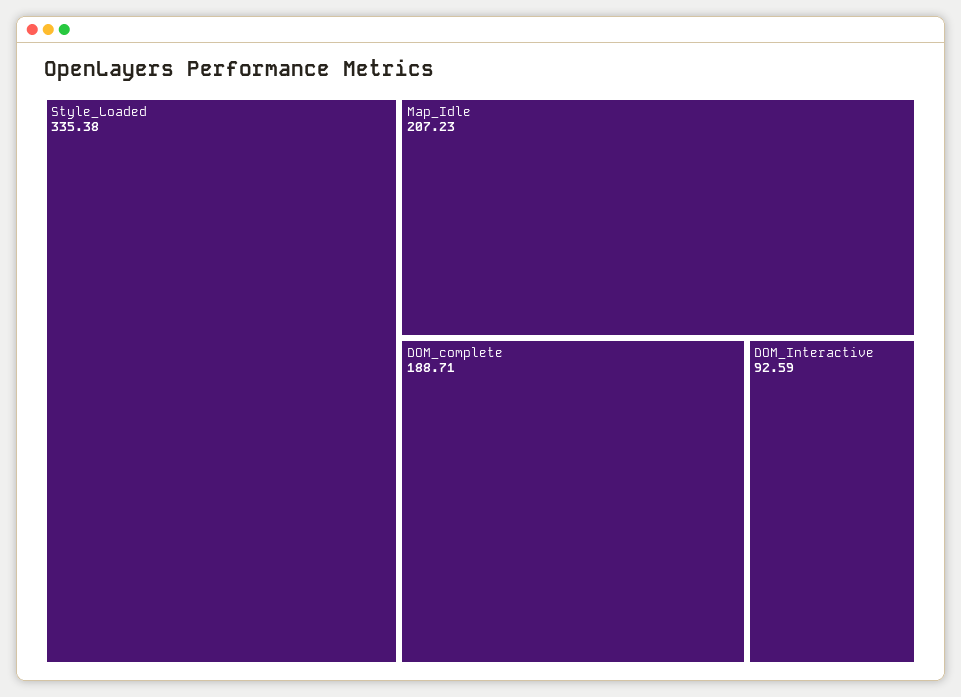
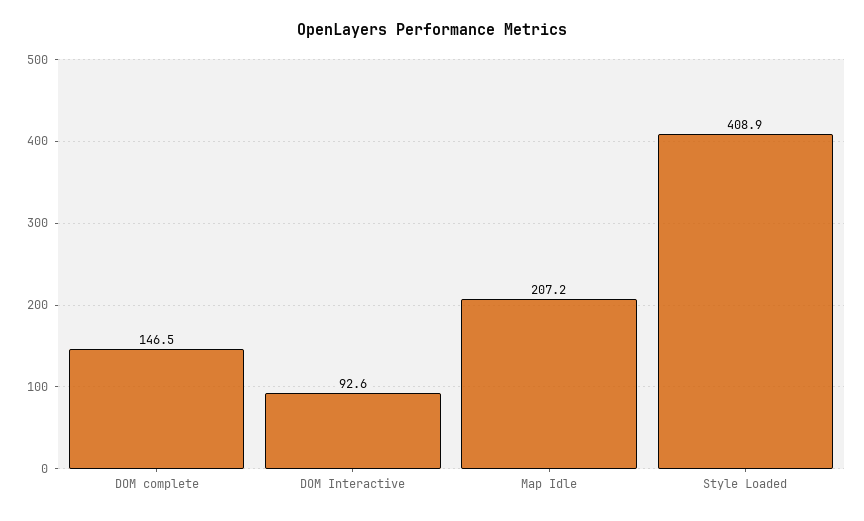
  {
-   "Style_Loaded": 335.38,
+   "Style_Loaded": 408.9,
    "Map_Idle": 207.23,
-   "DOM_complete": 188.71,
+   "DOM_complete": 146.5,
    "DOM_Interactive": 92.59
  }

